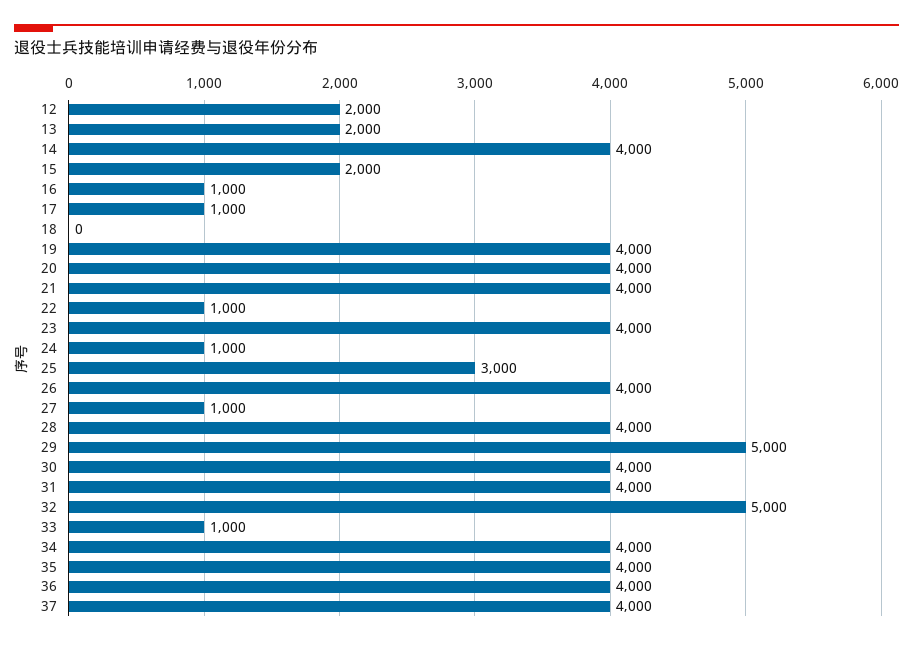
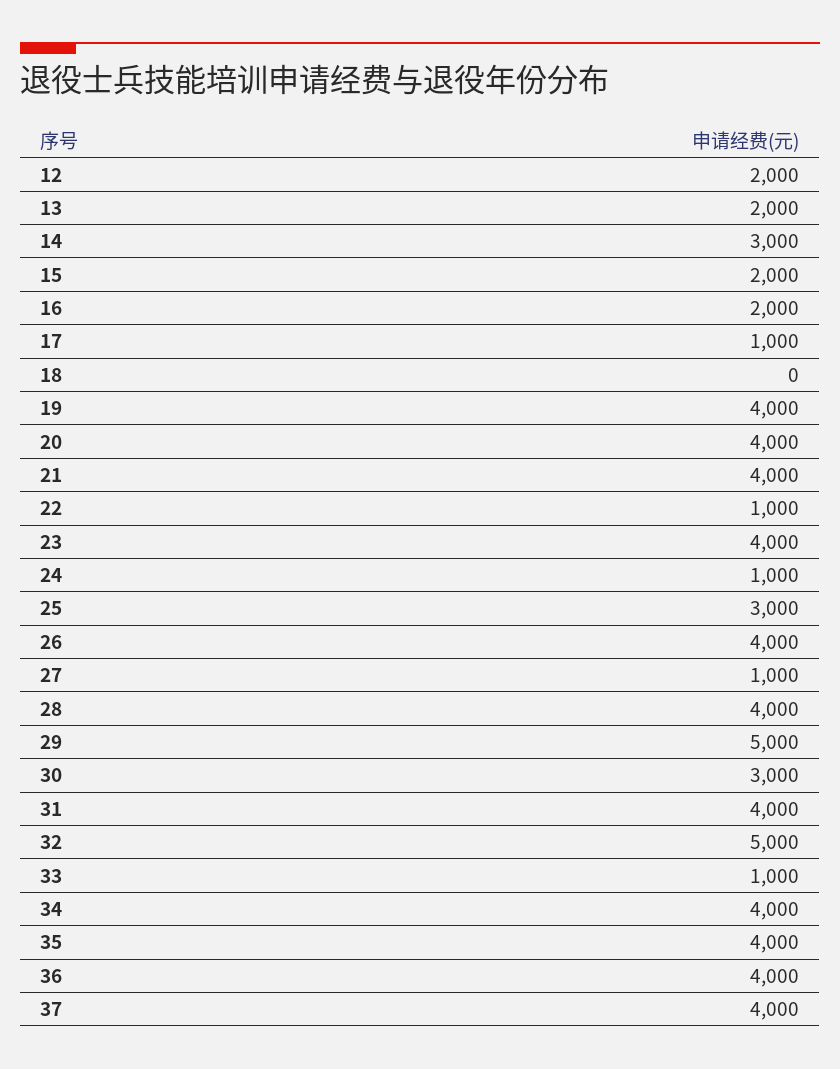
  {
    "12": 2000,
    "13": 2000,
-   "14": 4000,
+   "14": 3000,
    "15": 2000,
-   "16": 1000,
+   "16": 2000,
    "17": 1000,
    "18": 0,
    "19": 4000,
    "20": 4000,
    "21": 4000,
    "22": 1000,
    "23": 4000,
    "24": 1000,
    "25": 3000,
    "26": 4000,
    "27": 1000,
    "28": 4000,
    "29": 5000,
-   "30": 4000,
+   "30": 3000,
    "31": 4000,
    "32": 5000,
    "33": 1000,
    "34": 4000,
    "35": 4000,
    "36": 4000,
    "37": 4000
  }

